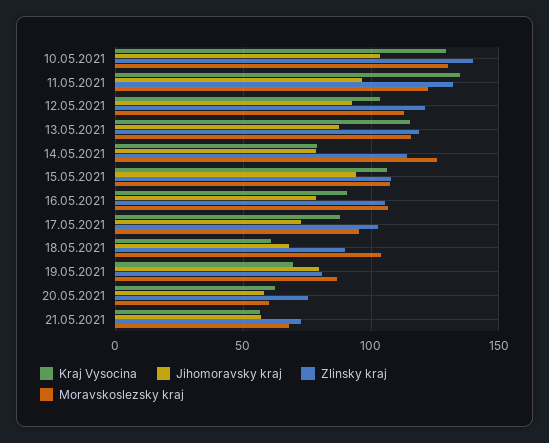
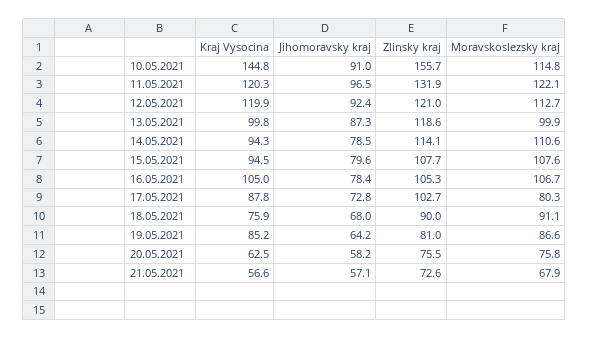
  {
    "Kraj Vysocina": {
-     "10.05.2021": 130,
+     "10.05.2021": 144.8,
-     "11.05.2021": 135,
+     "11.05.2021": 120.3,
-     "12.05.2021": 105,
+     "12.05.2021": 119.9,
-     "13.05.2021": 115,
+     "13.05.2021": 99.8,
-     "14.05.2021": 80,
+     "14.05.2021": 94.3,
-     "15.05.2021": 105,
+     "15.05.2021": 94.5,
-     "16.05.2021": 90,
+     "16.05.2021": 105,
      "17.05.2021": 87.8,
-     "18.05.2021": 60,
+     "18.05.2021": 75.9,
-     "19.05.2021": 70,
+     "19.05.2021": 85.2,
      "20.05.2021": 62.5,
      "21.05.2021": 56.6
    },
    "Jihomoravsky kraj": {
-     "10.05.2021": 105,
+     "10.05.2021": 91,
      "11.05.2021": 96.5,
      "12.05.2021": 92.4,
      "13.05.2021": 87.3,
      "14.05.2021": 78.5,
-     "15.05.2021": 95,
+     "15.05.2021": 79.6,
      "16.05.2021": 78.4,
      "17.05.2021": 72.8,
      "18.05.2021": 68,
-     "19.05.2021": 80,
+     "19.05.2021": 64.2,
      "20.05.2021": 58.2,
      "21.05.2021": 57.1
    },
    "Zlinsky kraj": {
-     "10.05.2021": 140,
+     "10.05.2021": 155.7,
      "11.05.2021": 131.9,
      "12.05.2021": 121,
      "13.05.2021": 118.6,
      "14.05.2021": 114.1,
      "15.05.2021": 107.7,
      "16.05.2021": 105.3,
      "17.05.2021": 102.7,
      "18.05.2021": 90,
      "19.05.2021": 81,
      "20.05.2021": 75.5,
      "21.05.2021": 72.6
    },
    "Moravskoslezsky kraj": {
-     "10.05.2021": 130,
+     "10.05.2021": 114.8,
      "11.05.2021": 122.1,
      "12.05.2021": 112.7,
-     "13.05.2021": 115,
+     "13.05.2021": 99.9,
-     "14.05.2021": 125,
+     "14.05.2021": 110.6,
      "15.05.2021": 107.6,
      "16.05.2021": 106.7,
-     "17.05.2021": 95,
+     "17.05.2021": 80.3,
-     "18.05.2021": 105,
+     "18.05.2021": 91.1,
      "19.05.2021": 86.6,
-     "20.05.2021": 60,
+     "20.05.2021": 75.8,
      "21.05.2021": 67.9
    }
  }

